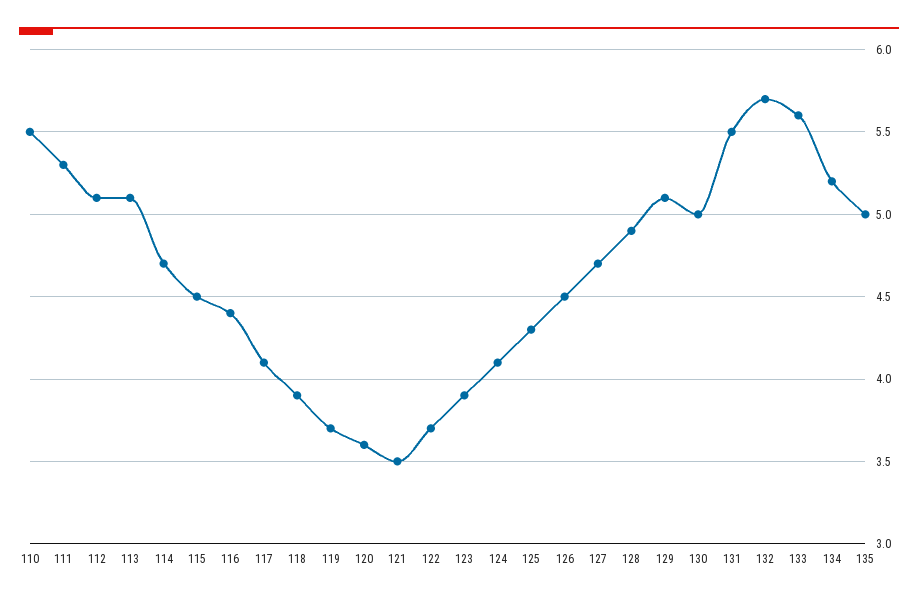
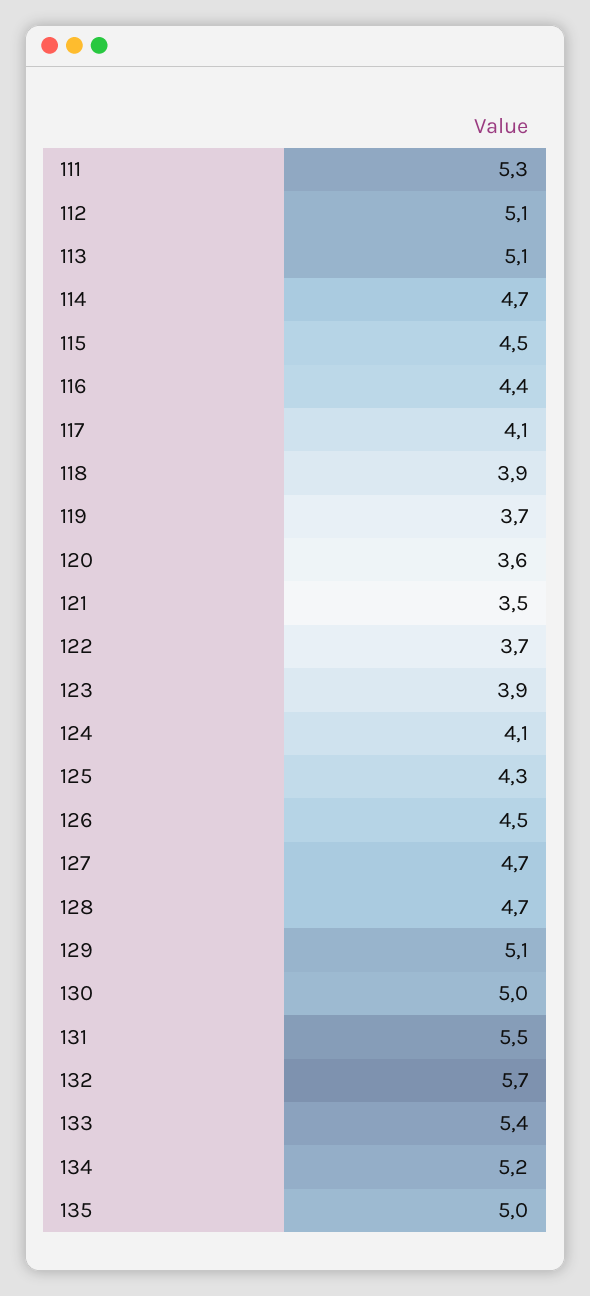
  {
-   "110": 5.5,
    "111": 5.3,
    "112": 5.1,
    "113": 5.1,
    "114": 4.7,
    "115": 4.5,
    "116": 4.4,
    "117": 4.1,
    "118": 3.9,
    "119": 3.7,
    "120": 3.6,
    "121": 3.5,
    "122": 3.7,
    "123": 3.9,
    "124": 4.1,
    "125": 4.3,
    "126": 4.5,
    "127": 4.7,
-   "128": 4.9,
+   "128": 4.7,
    "129": 5.1,
    "130": 5,
    "131": 5.5,
    "132": 5.7,
-   "133": 5.6,
+   "133": 5.4,
    "134": 5.2,
    "135": 5
  }

